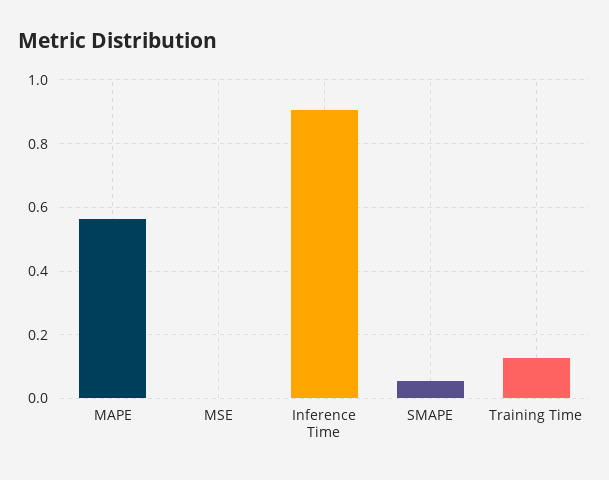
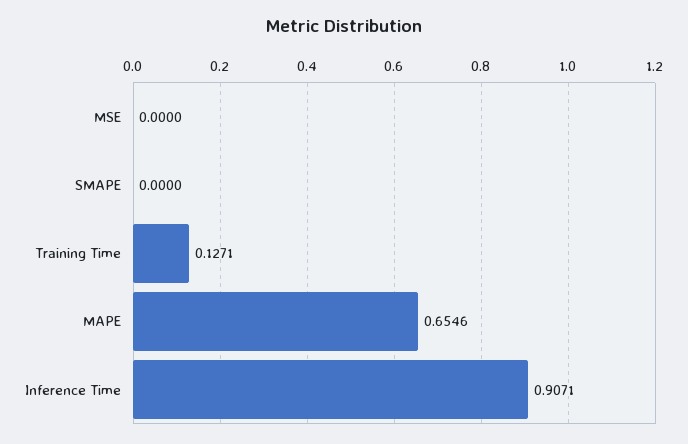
  {
-   "MAPE": 0.56,
+   "MAPE": 0.6546,
    "MSE": 0,
    "Inference Time": 0.9071,
-   "SMAPE": 0.06,
+   "SMAPE": 0,
    "Training Time": 0.1271
  }

